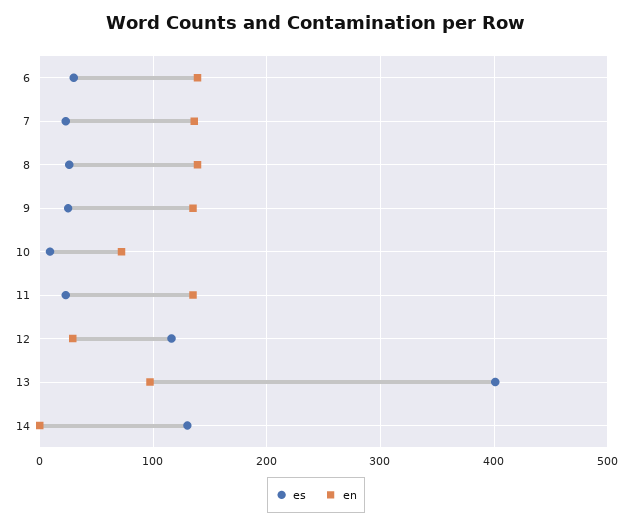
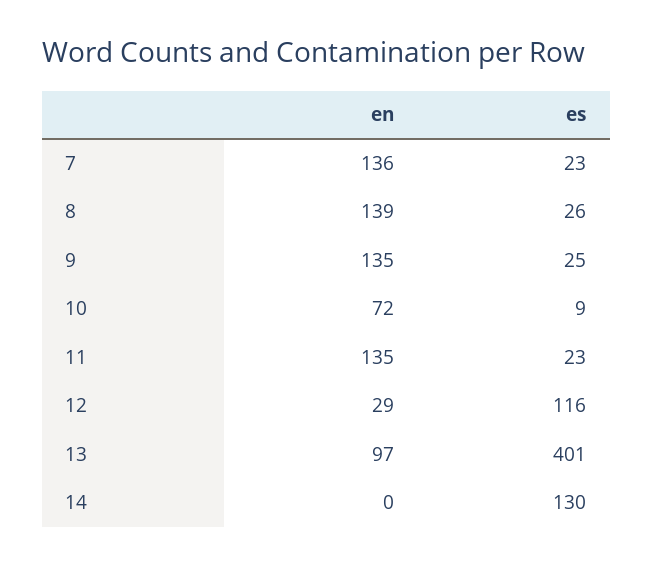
  {
    "es": {
-     "6": 30,
      "7": 23,
      "8": 26,
      "9": 25,
      "10": 9,
      "11": 23,
      "12": 116,
      "13": 401,
      "14": 130
    },
    "en": {
-     "6": 140,
      "7": 136,
      "8": 139,
      "9": 135,
      "10": 72,
      "11": 135,
      "12": 29,
      "13": 97,
      "14": 0
    }
  }

